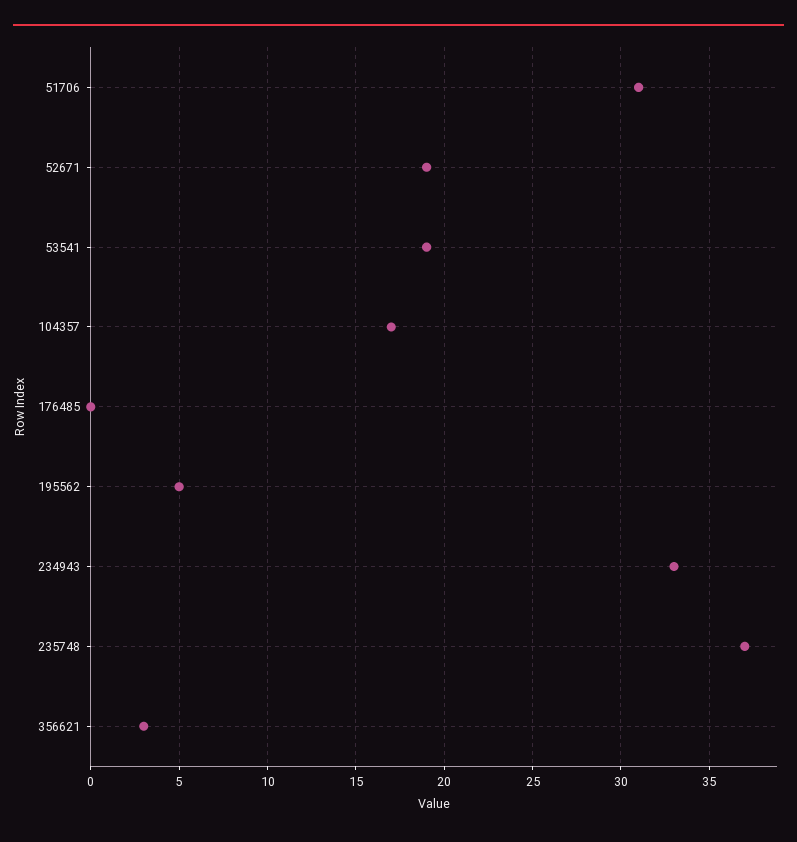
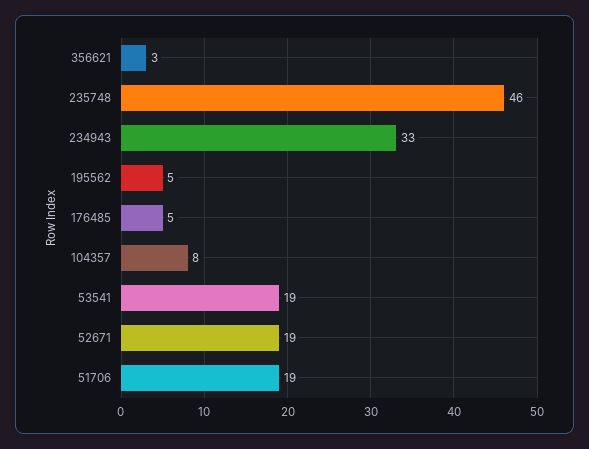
  {
-   "51706": 31,
+   "51706": 19,
    "52671": 19,
    "53541": 19,
-   "104357": 17,
+   "104357": 8,
-   "176485": 0,
+   "176485": 5,
    "195562": 5,
    "234943": 33,
-   "235748": 37,
+   "235748": 46,
    "356621": 3
  }

